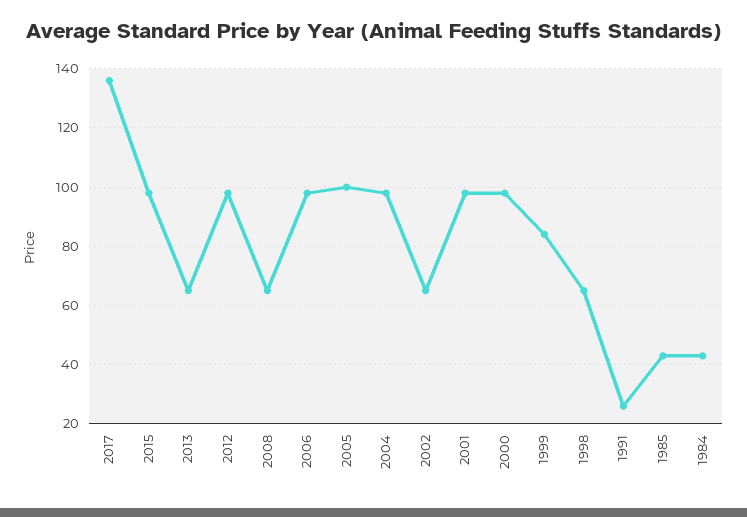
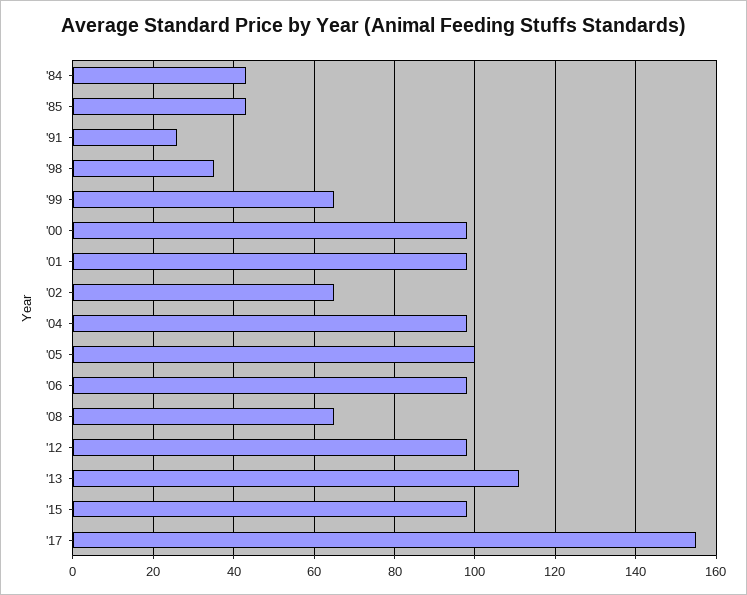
  {
-   "2017": 135,
+   "2017": 155,
    "2015": 100,
-   "2013": 65,
+   "2013": 110,
    "2012": 100,
    "2008": 65,
    "2006": 100,
    "2005": 100,
    "2004": 100,
    "2002": 65,
    "2001": 100,
    "2000": 100,
-   "1999": 85,
+   "1999": 65,
-   "1998": 65,
+   "1998": 35,
    "1991": 25,
    "1985": 45,
    "1984": 45
  }

